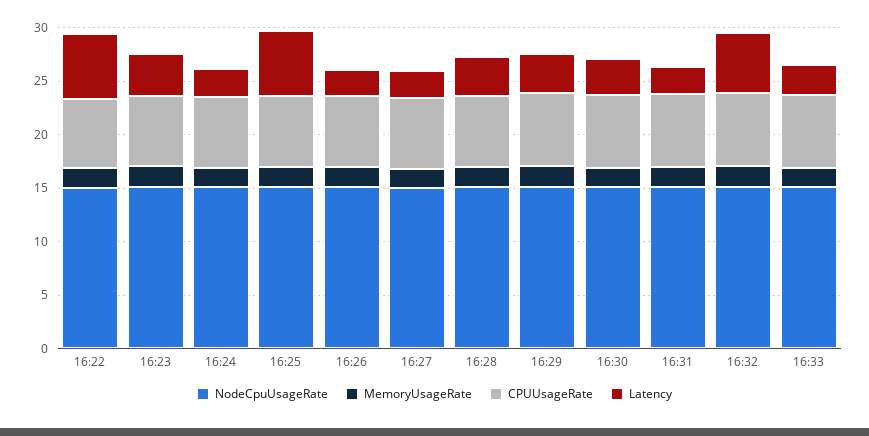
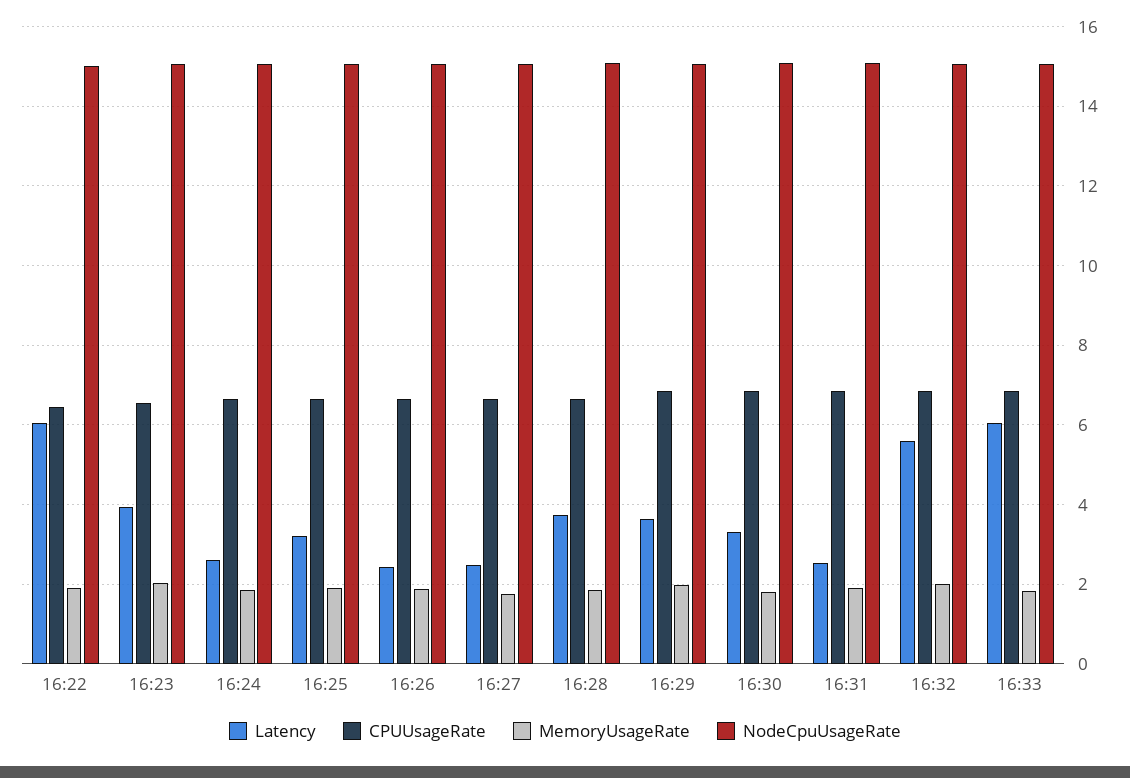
  {
    "NodeCpuUsageRate": {
      "16:22": 15,
      "16:23": 15,
      "16:24": 15,
      "16:25": 15,
      "16:26": 15,
      "16:27": 15,
      "16:28": 15,
      "16:29": 15,
      "16:30": 15,
      "16:31": 15,
      "16:32": 15,
      "16:33": 15
    },
    "MemoryUsageRate": {
      "16:22": 1.8,
      "16:23": 2,
      "16:24": 1.8,
      "16:25": 2,
      "16:26": 1.8,
      "16:27": 1.8,
      "16:28": 1.8,
      "16:29": 2,
      "16:30": 1.8,
      "16:31": 1.8,
      "16:32": 2,
      "16:33": 1.8
    },
    "CPUUsageRate": {
      "16:22": 6.4,
      "16:23": 6.6,
      "16:24": 6.6,
      "16:25": 6.6,
      "16:26": 6.6,
      "16:27": 6.6,
      "16:28": 6.6,
      "16:29": 6.8,
      "16:30": 6.8,
      "16:31": 6.8,
      "16:32": 6.8,
      "16:33": 6.8
    },
    "Latency": {
      "16:22": 6,
      "16:23": 4,
      "16:24": 2.6,
-     "16:25": 6,
+     "16:25": 3.2,
      "16:26": 2.4,
      "16:27": 2.4,
      "16:28": 3.8,
      "16:29": 3.6,
      "16:30": 3.4,
      "16:31": 2.6,
      "16:32": 5.6,
-     "16:33": 3
+     "16:33": 6
    }
  }

